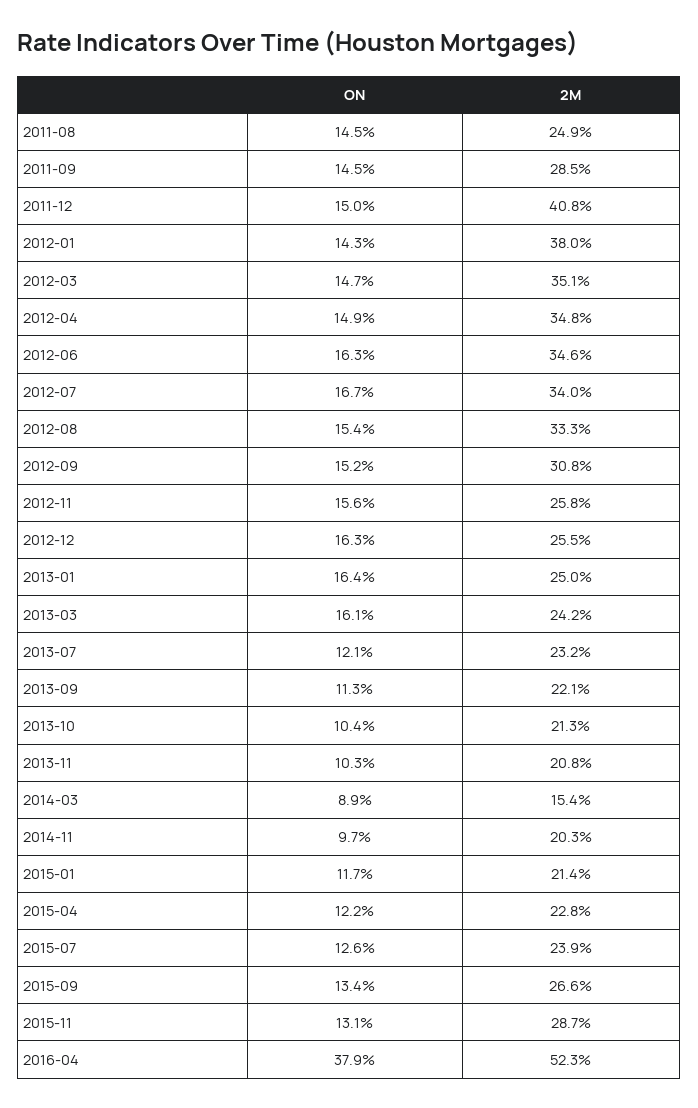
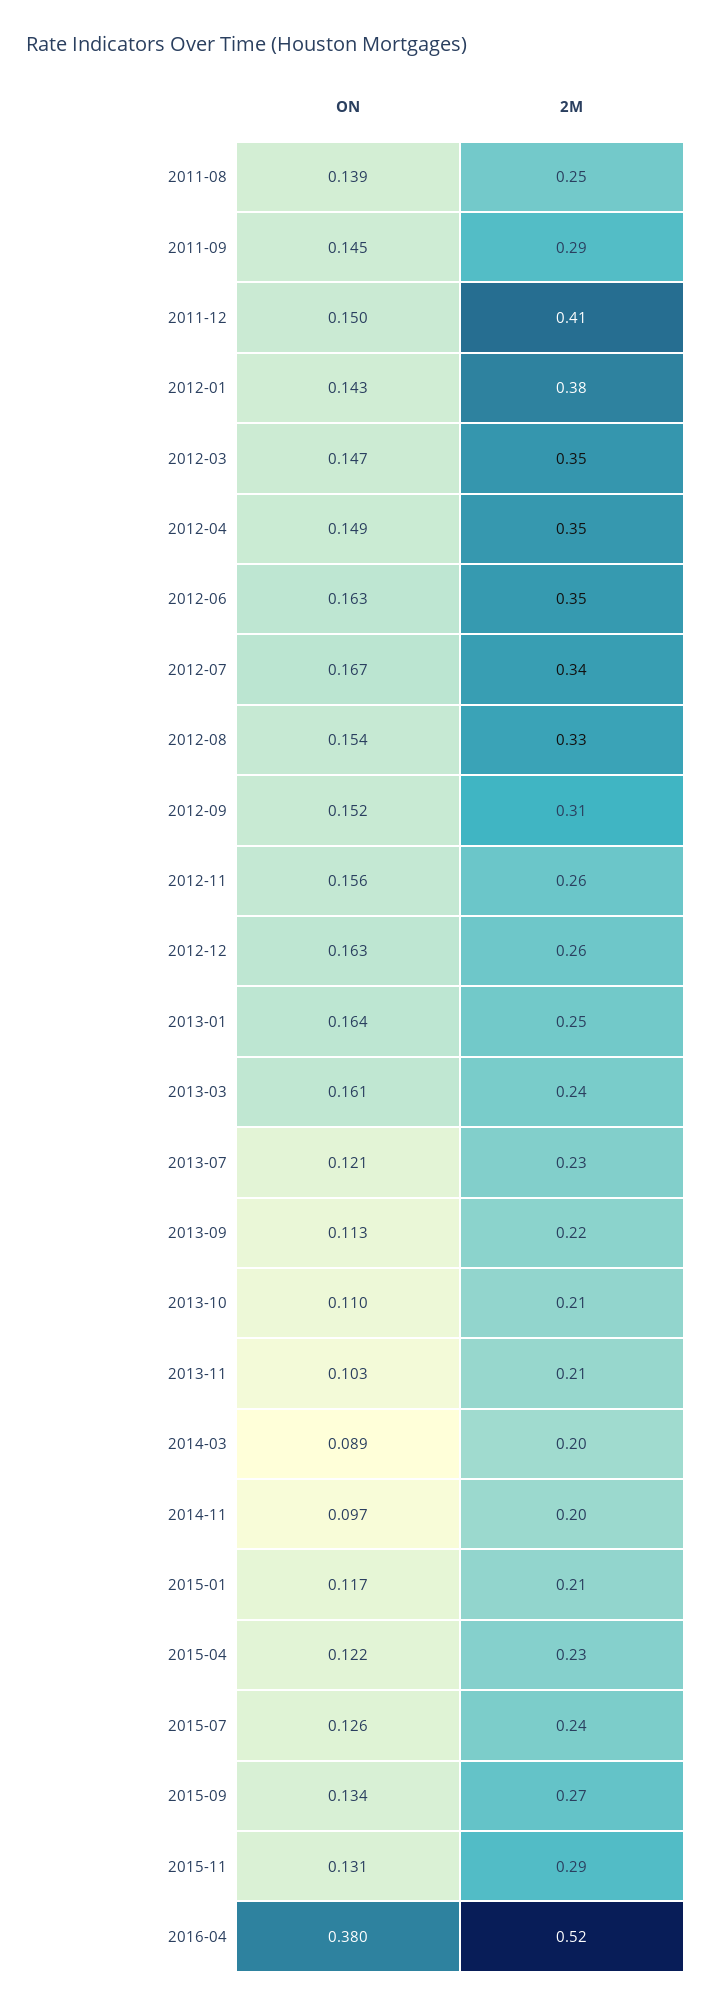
  {
    "ON": {
-     "2011-08": 0.145,
+     "2011-08": 0.139,
      "2011-09": 0.145,
      "2011-12": 0.15,
      "2012-01": 0.143,
      "2012-03": 0.147,
      "2012-04": 0.149,
      "2012-06": 0.163,
      "2012-07": 0.167,
      "2012-08": 0.154,
      "2012-09": 0.152,
      "2012-11": 0.156,
      "2012-12": 0.163,
      "2013-01": 0.164,
      "2013-03": 0.161,
      "2013-07": 0.121,
      "2013-09": 0.113,
-     "2013-10": 0.104,
+     "2013-10": 0.11,
      "2013-11": 0.103,
      "2014-03": 0.089,
      "2014-11": 0.097,
      "2015-01": 0.117,
      "2015-04": 0.122,
      "2015-07": 0.126,
      "2015-09": 0.134,
      "2015-11": 0.131,
-     "2016-04": 0.379
+     "2016-04": 0.38
    },
    "2M": {
      "2011-08": 0.249,
      "2011-09": 0.285,
      "2011-12": 0.408,
      "2012-01": 0.38,
      "2012-03": 0.351,
      "2012-04": 0.348,
      "2012-06": 0.346,
      "2012-07": 0.34,
      "2012-08": 0.333,
      "2012-09": 0.308,
      "2012-11": 0.258,
      "2012-12": 0.255,
      "2013-01": 0.25,
      "2013-03": 0.242,
      "2013-07": 0.232,
      "2013-09": 0.221,
      "2013-10": 0.213,
      "2013-11": 0.208,
-     "2014-03": 0.154,
+     "2014-03": 0.2,
      "2014-11": 0.203,
      "2015-01": 0.214,
      "2015-04": 0.228,
      "2015-07": 0.239,
      "2015-09": 0.266,
      "2015-11": 0.287,
      "2016-04": 0.523
    }
  }

